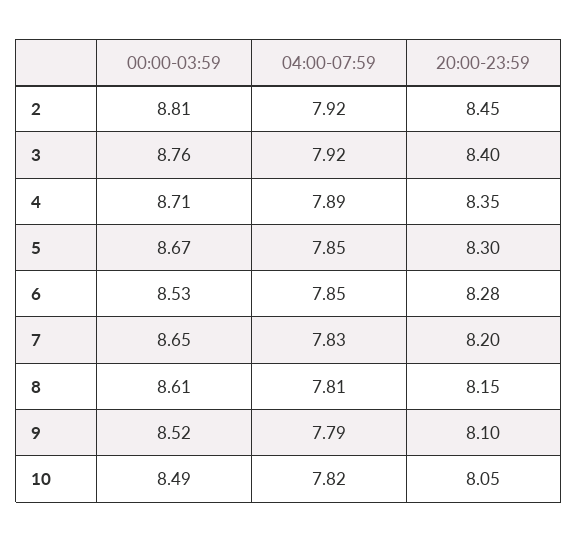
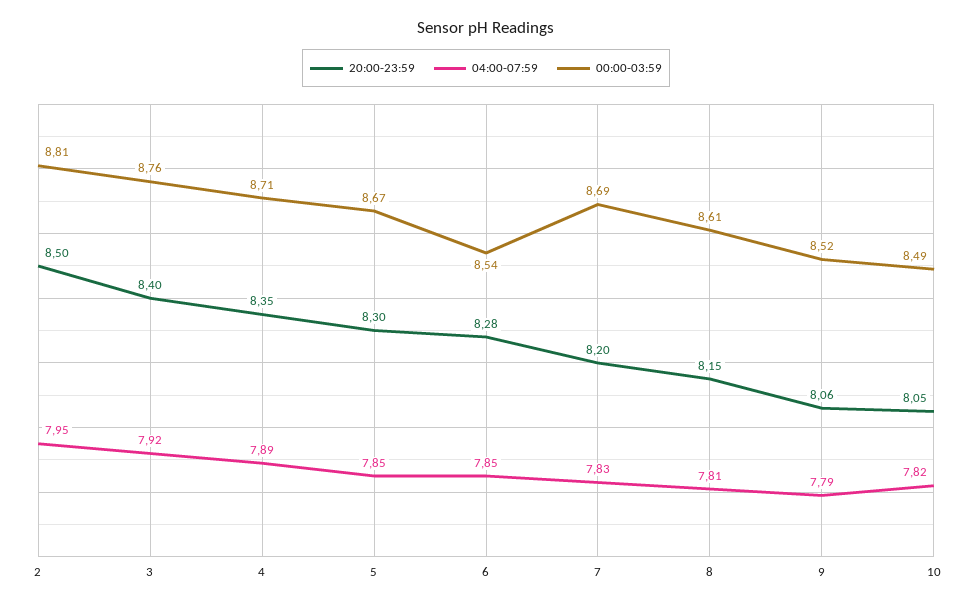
  {
    "00:00-03:59": {
      "2": 8.81,
      "3": 8.76,
      "4": 8.71,
      "5": 8.67,
-     "6": 8.53,
+     "6": 8.54,
-     "7": 8.65,
+     "7": 8.69,
      "8": 8.61,
      "9": 8.52,
      "10": 8.49
    },
    "04:00-07:59": {
-     "2": 7.92,
+     "2": 7.95,
      "3": 7.92,
      "4": 7.89,
      "5": 7.85,
      "6": 7.85,
      "7": 7.83,
      "8": 7.81,
      "9": 7.79,
      "10": 7.82
    },
    "20:00-23:59": {
-     "2": 8.45,
+     "2": 8.5,
      "3": 8.4,
      "4": 8.35,
      "5": 8.3,
      "6": 8.28,
      "7": 8.2,
      "8": 8.15,
-     "9": 8.1,
+     "9": 8.06,
      "10": 8.05
    }
  }

